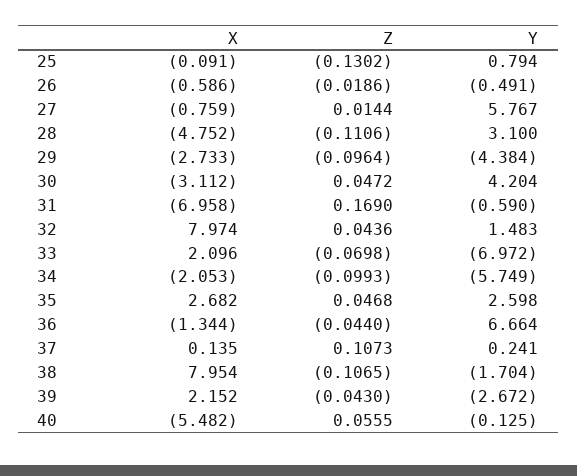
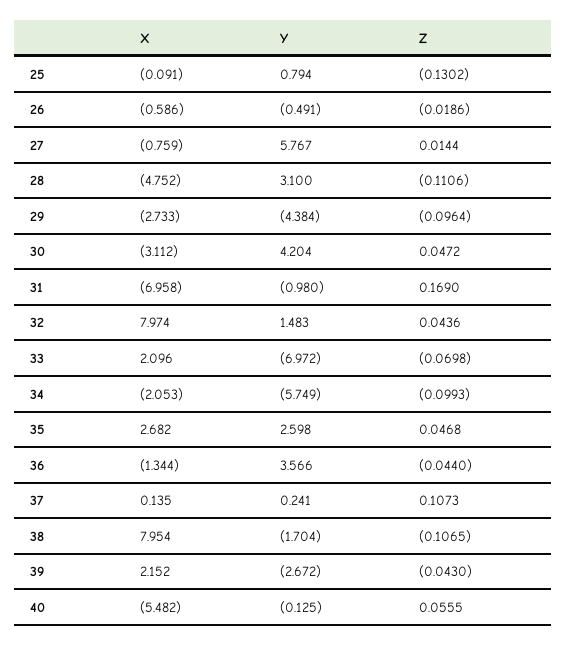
  {
    "X": {
      "25": -0.091,
      "26": -0.586,
      "27": -0.759,
      "28": -4.752,
      "29": -2.733,
      "30": -3.112,
      "31": -6.958,
      "32": 7.974,
      "33": 2.096,
      "34": -2.053,
      "35": 2.682,
      "36": -1.344,
      "37": 0.135,
      "38": 7.954,
      "39": 2.152,
      "40": -5.482
    },
    "Z": {
      "25": -0.1302,
      "26": -0.0186,
      "27": 0.0144,
      "28": -0.1106,
      "29": -0.0964,
      "30": 0.0472,
      "31": 0.169,
      "32": 0.0436,
      "33": -0.0698,
      "34": -0.0993,
      "35": 0.0468,
      "36": -0.044,
      "37": 0.1073,
      "38": -0.1065,
      "39": -0.043,
      "40": 0.0555
    },
    "Y": {
      "25": 0.794,
      "26": -0.491,
      "27": 5.767,
      "28": 3.1,
      "29": -4.384,
      "30": 4.204,
-     "31": -0.59,
+     "31": -0.98,
      "32": 1.483,
      "33": -6.972,
      "34": -5.749,
      "35": 2.598,
-     "36": 6.664,
+     "36": 3.566,
      "37": 0.241,
      "38": -1.704,
      "39": -2.672,
      "40": -0.125
    }
  }

